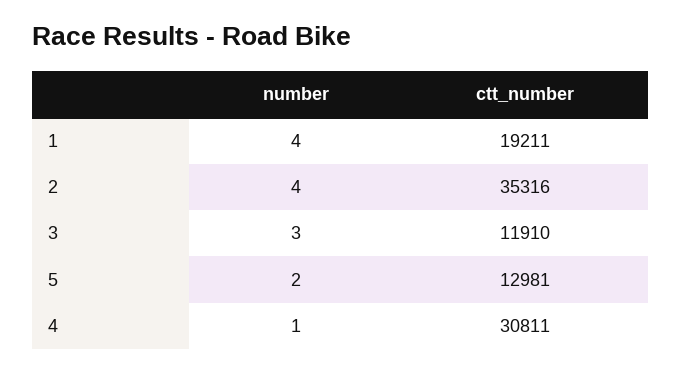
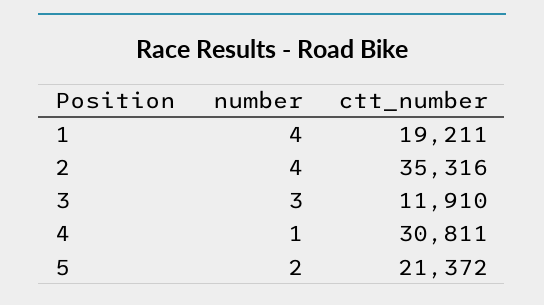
  {
    "number": {
      "1": 4,
      "2": 4,
      "3": 3,
      "5": 2,
      "4": 1
    },
    "ctt_number": {
      "1": 19211,
      "2": 35316,
      "3": 11910,
-     "5": 12981,
+     "5": 21372,
      "4": 30811
    }
  }

